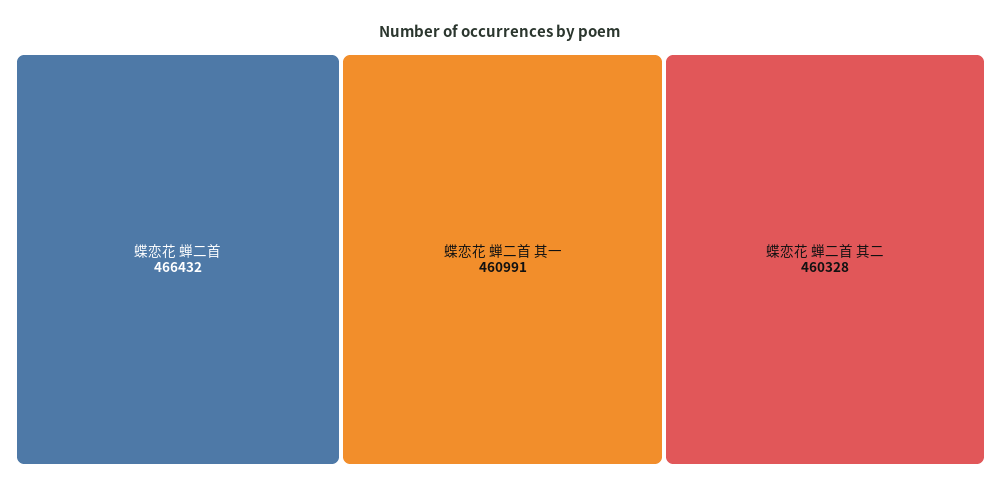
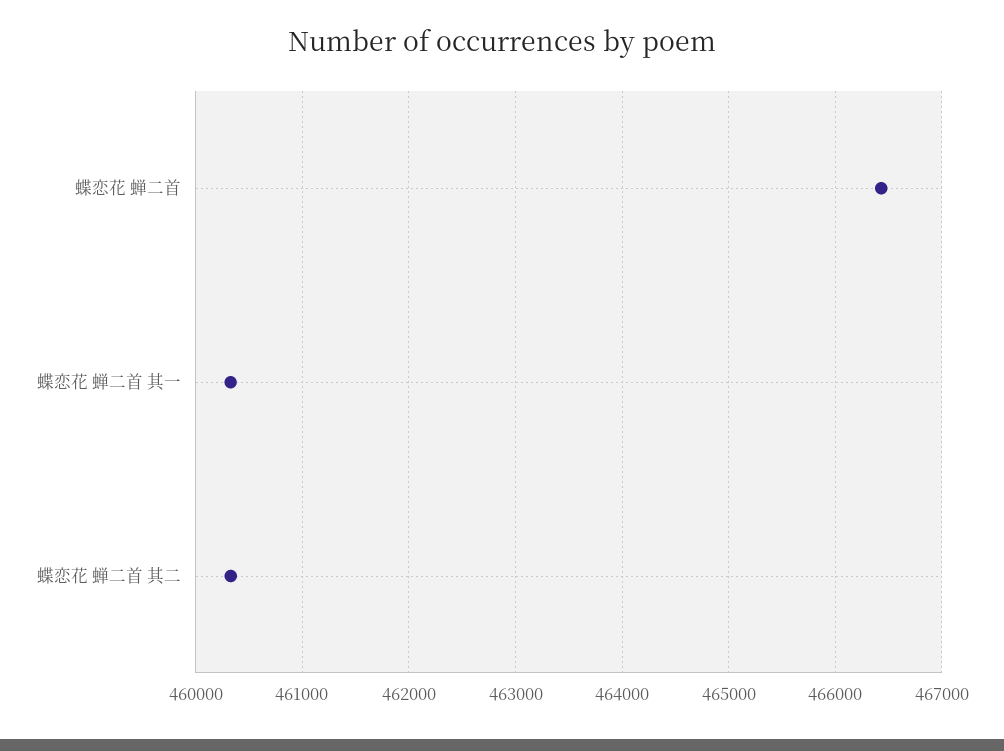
  {
    "蝶恋花 蝉二首": 466432,
-   "蝶恋花 蝉二首 其一": 460991,
+   "蝶恋花 蝉二首 其一": 460300,
    "蝶恋花 蝉二首 其二": 460328
  }

